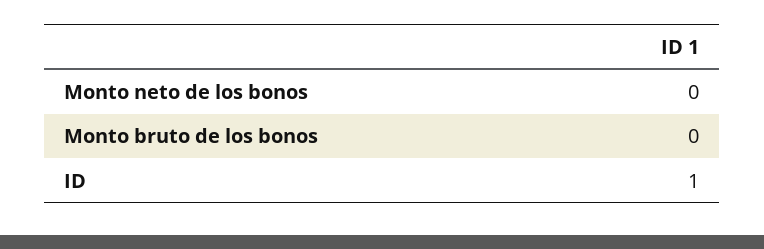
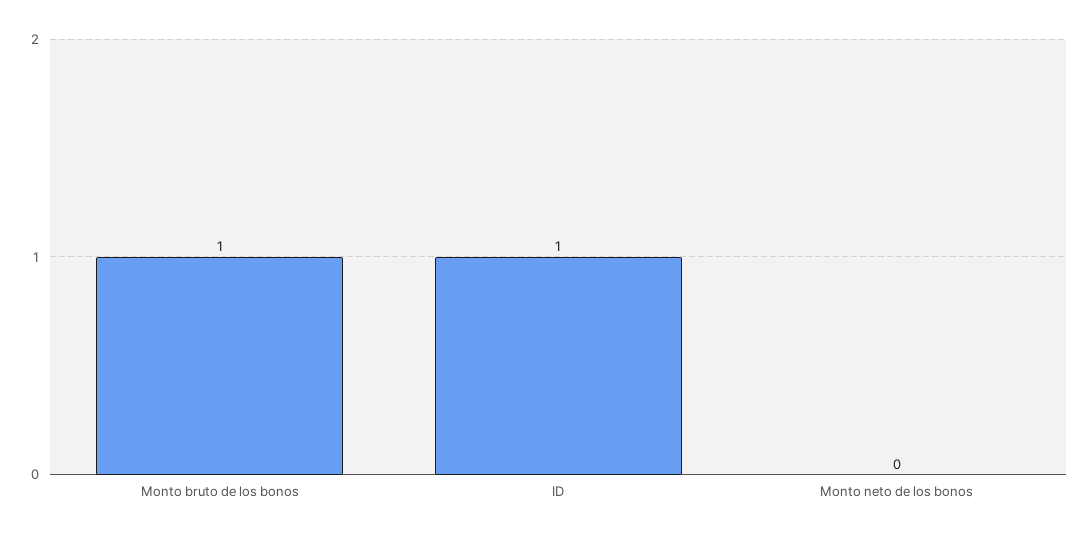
  {
    "Monto neto de los bonos": 0,
-   "Monto bruto de los bonos": 0,
+   "Monto bruto de los bonos": 1,
    "ID": 1
  }

